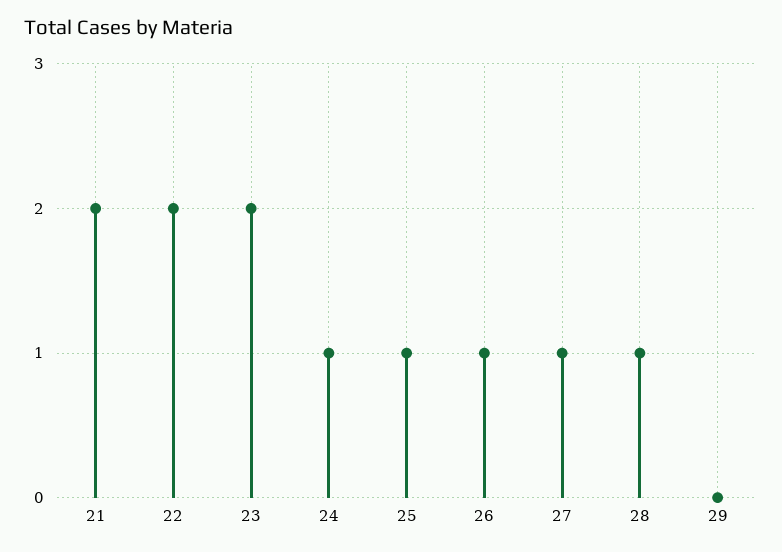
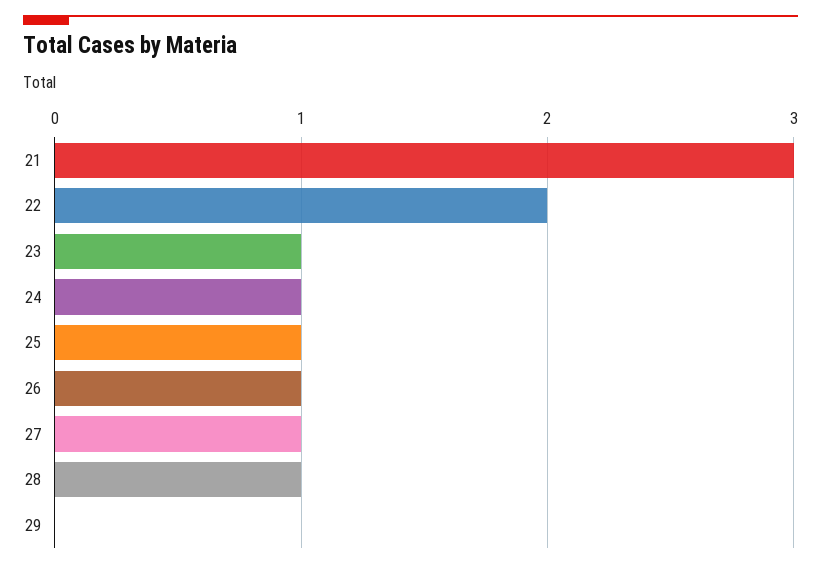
  {
-   "21": 2,
+   "21": 3,
    "22": 2,
-   "23": 2,
+   "23": 1,
    "24": 1,
    "25": 1,
    "26": 1,
    "27": 1,
    "28": 1,
    "29": 0
  }

